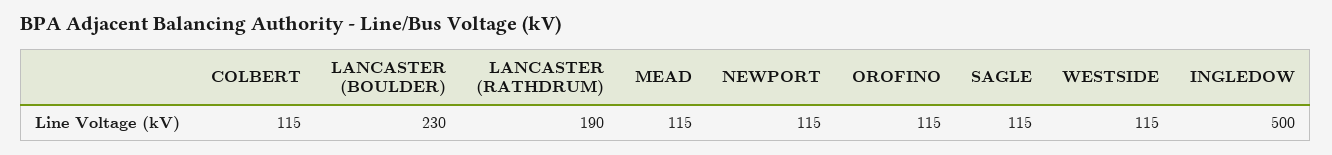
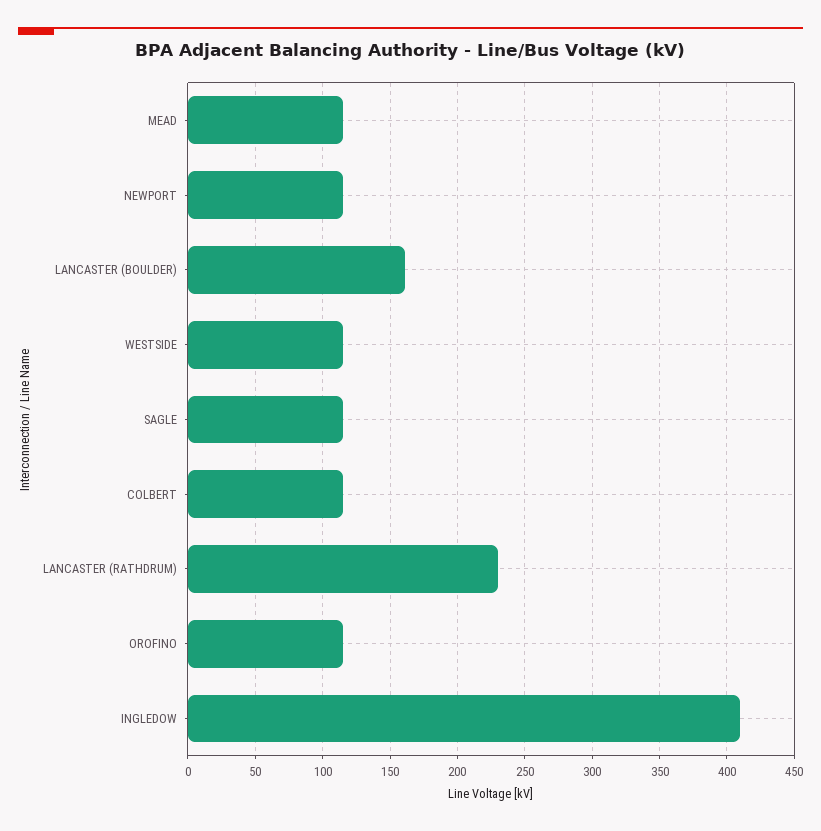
  {
    "COLBERT": 115,
-   "LANCASTER (BOULDER)": 230,
+   "LANCASTER (BOULDER)": 160,
-   "LANCASTER (RATHDRUM)": 190,
+   "LANCASTER (RATHDRUM)": 230,
    "MEAD": 115,
    "NEWPORT": 115,
    "OROFINO": 115,
    "SAGLE": 115,
    "WESTSIDE": 115,
-   "INGLEDOW": 500
+   "INGLEDOW": 410
  }

